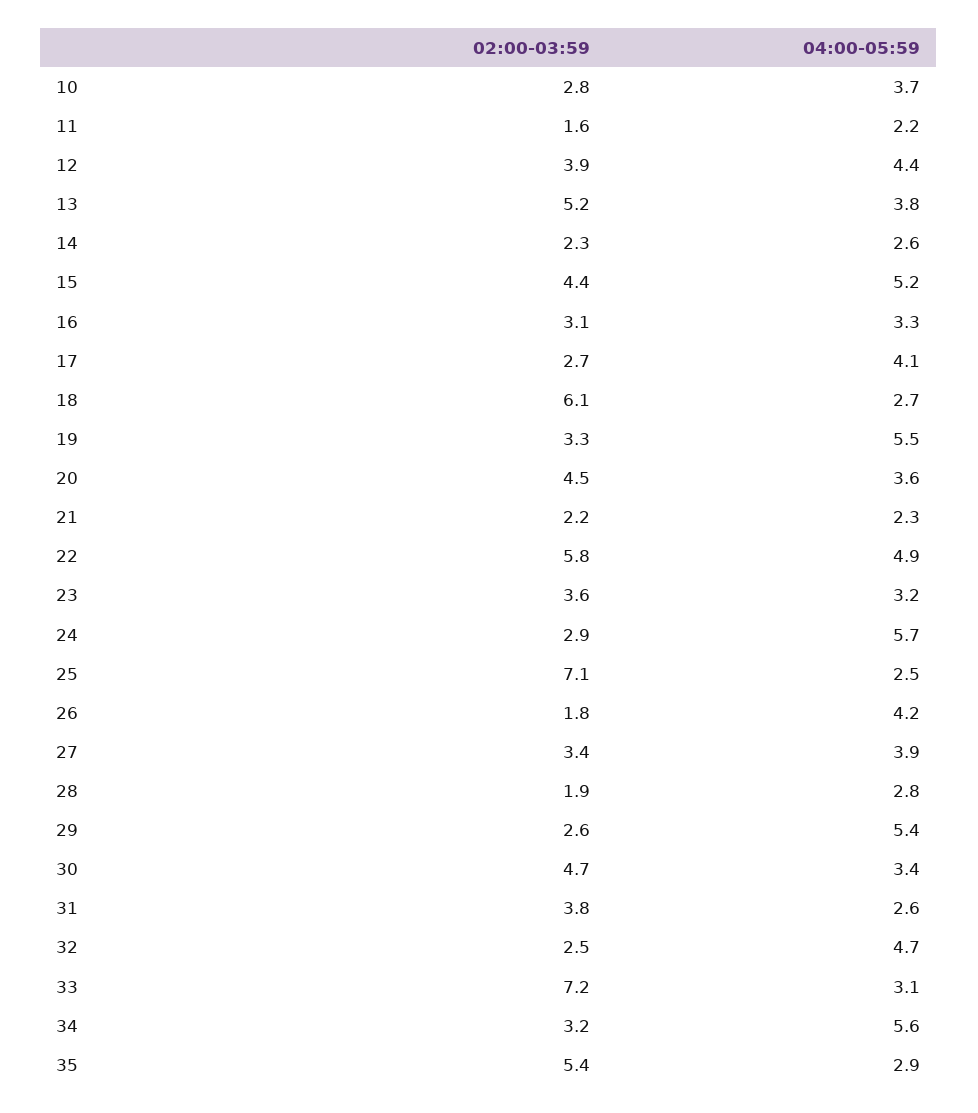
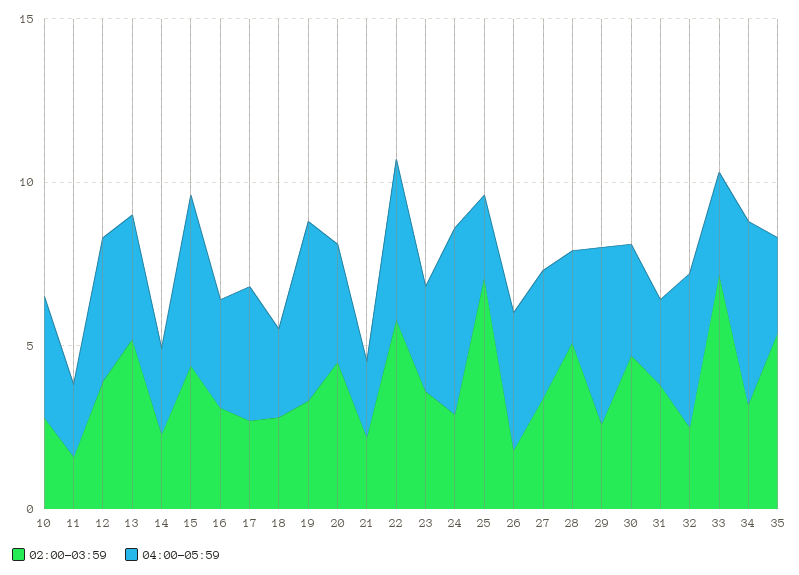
  {
    "02:00-03:59": {
      "10": 2.8,
      "11": 1.6,
      "12": 3.9,
      "13": 5.2,
      "14": 2.3,
      "15": 4.4,
      "16": 3.1,
      "17": 2.7,
-     "18": 6.1,
+     "18": 3,
      "19": 3.3,
      "20": 4.5,
      "21": 2.2,
      "22": 5.8,
      "23": 3.6,
      "24": 2.9,
      "25": 7.1,
      "26": 1.8,
      "27": 3.4,
-     "28": 1.9,
+     "28": 5,
      "29": 2.6,
      "30": 4.7,
      "31": 3.8,
      "32": 2.5,
      "33": 7.2,
      "34": 3.2,
      "35": 5.4
    },
    "04:00-05:59": {
      "10": 3.7,
      "11": 2.2,
      "12": 4.4,
      "13": 3.8,
      "14": 2.6,
      "15": 5.2,
      "16": 3.3,
      "17": 4.1,
      "18": 2.7,
      "19": 5.5,
      "20": 3.6,
      "21": 2.3,
      "22": 4.9,
      "23": 3.2,
      "24": 5.7,
      "25": 2.5,
      "26": 4.2,
      "27": 3.9,
      "28": 2.8,
      "29": 5.4,
      "30": 3.4,
      "31": 2.6,
      "32": 4.7,
      "33": 3.1,
      "34": 5.6,
      "35": 2.9
    }
  }

